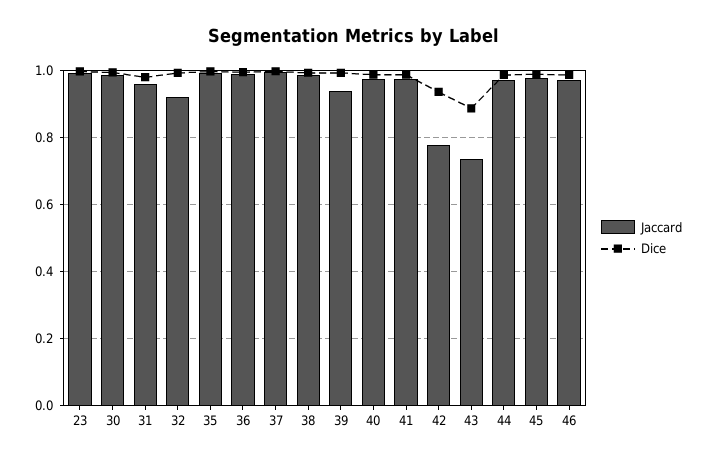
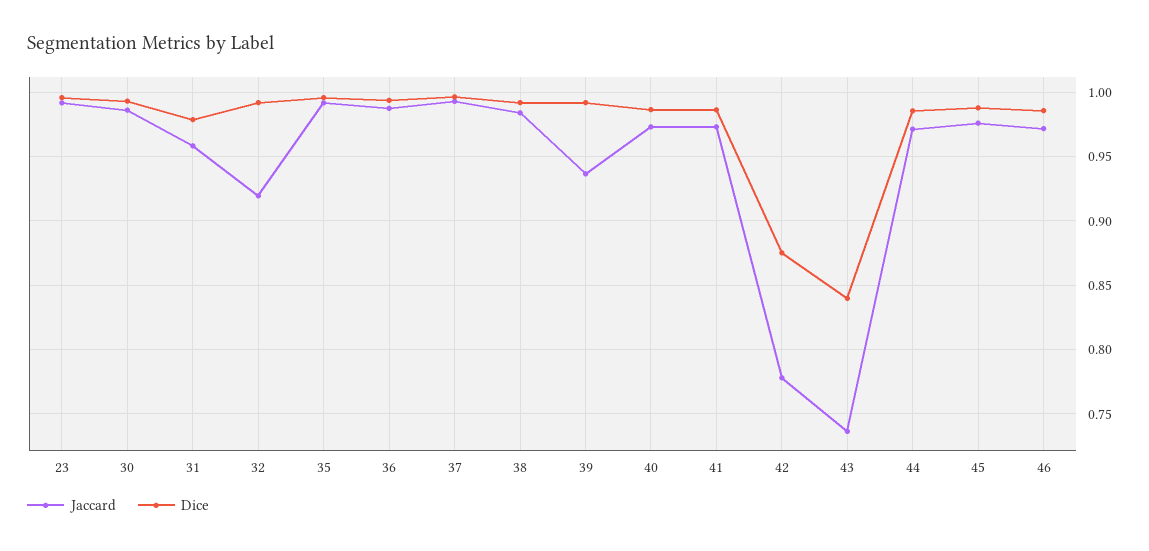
  {
    "Jaccard": {
      "23": 0.99,
      "30": 0.985,
      "31": 0.96,
      "32": 0.92,
      "35": 0.99,
      "36": 0.985,
      "37": 0.995,
      "38": 0.985,
      "39": 0.935,
      "40": 0.975,
      "41": 0.975,
      "42": 0.78,
      "43": 0.735,
      "44": 0.97,
      "45": 0.975,
      "46": 0.97
    },
    "Dice": {
      "23": 0.995,
      "30": 0.995,
      "31": 0.98,
      "32": 0.99,
      "35": 0.995,
      "36": 0.995,
      "37": 0.995,
      "38": 0.99,
      "39": 0.99,
      "40": 0.985,
      "41": 0.985,
-     "42": 0.94,
+     "42": 0.875,
-     "43": 0.88,
+     "43": 0.84,
      "44": 0.985,
      "45": 0.99,
      "46": 0.985
    }
  }

